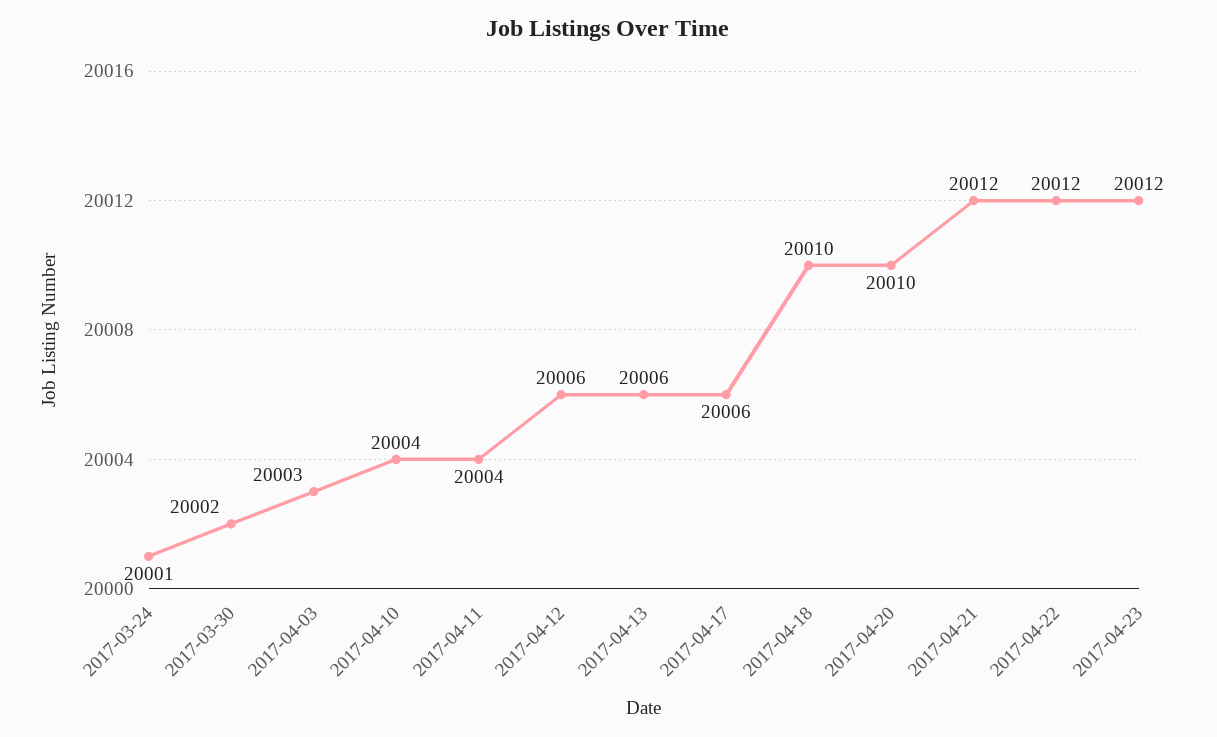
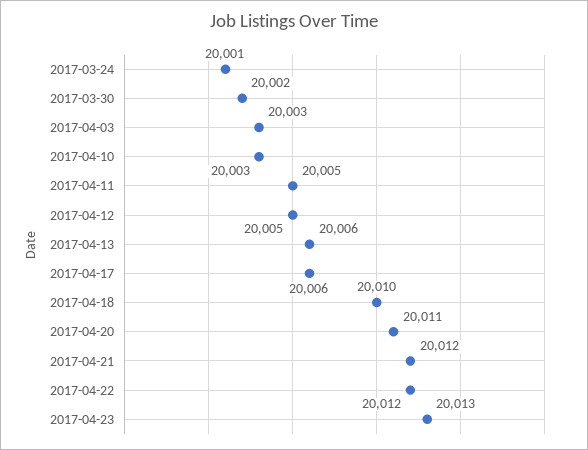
  {
    "2017-03-24": 20001,
    "2017-03-30": 20002,
    "2017-04-03": 20003,
-   "2017-04-10": 20004,
+   "2017-04-10": 20003,
-   "2017-04-11": 20004,
+   "2017-04-11": 20005,
-   "2017-04-12": 20006,
+   "2017-04-12": 20005,
    "2017-04-13": 20006,
    "2017-04-17": 20006,
    "2017-04-18": 20010,
-   "2017-04-20": 20010,
+   "2017-04-20": 20011,
    "2017-04-21": 20012,
    "2017-04-22": 20012,
-   "2017-04-23": 20012
+   "2017-04-23": 20013
  }

